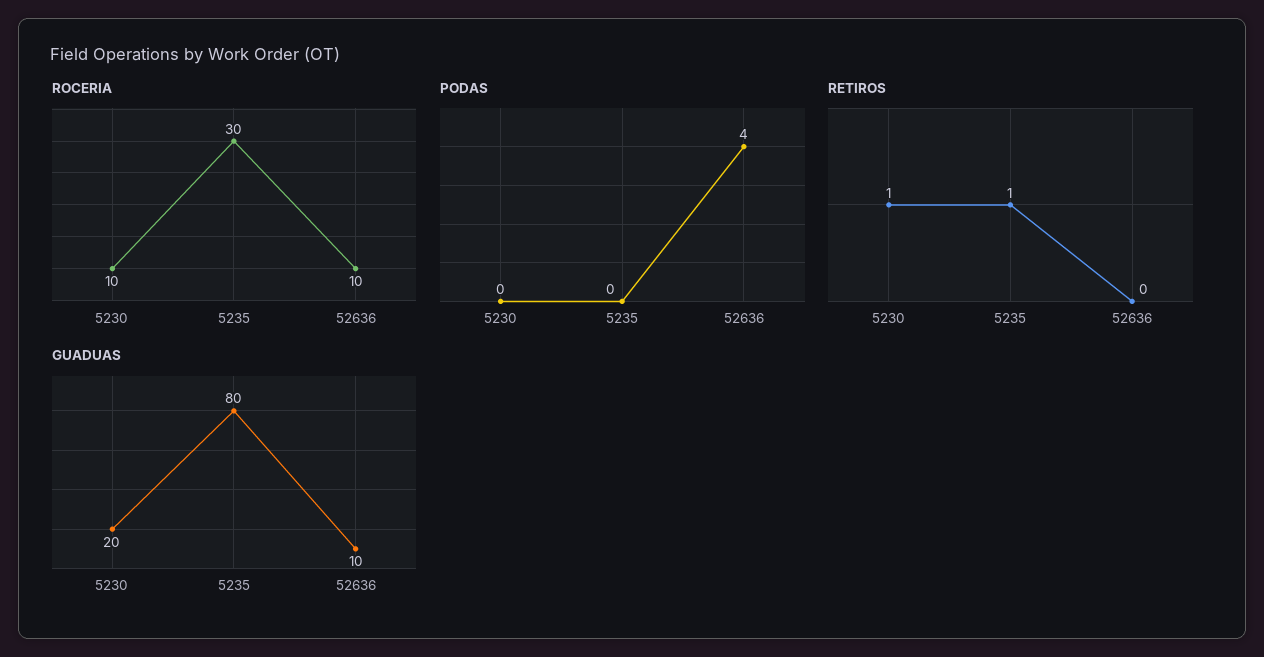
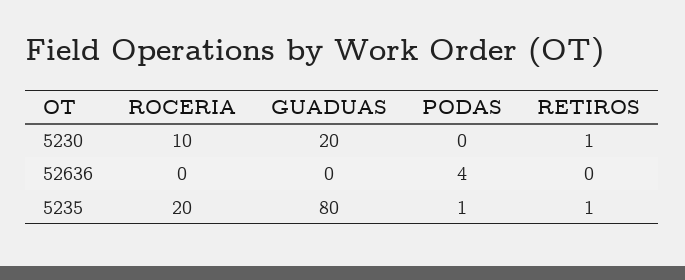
  {
    "ROCERIA": {
      "5230": 10,
-     "5235": 30,
+     "5235": 20,
-     "52636": 10
+     "52636": 0
    },
    "PODAS": {
      "5230": 0,
-     "5235": 0,
+     "5235": 1,
      "52636": 4
    },
    "RETIROS": {
      "5230": 1,
      "5235": 1,
      "52636": 0
    },
    "GUADUAS": {
      "5230": 20,
      "5235": 80,
-     "52636": 10
+     "52636": 0
    }
  }

